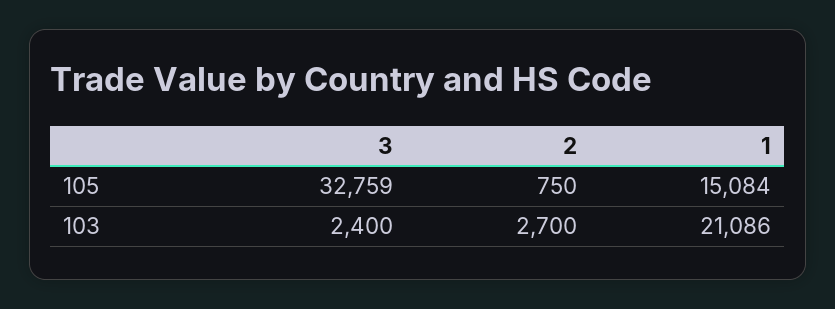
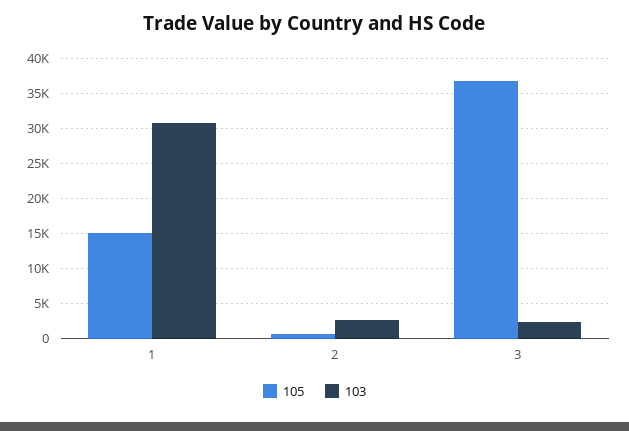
  {
    "105": {
-     "3": 32759,
+     "3": 37000,
      "2": 750,
      "1": 15084
    },
    "103": {
      "3": 2400,
      "2": 2700,
-     "1": 21086
+     "1": 31000
    }
  }

